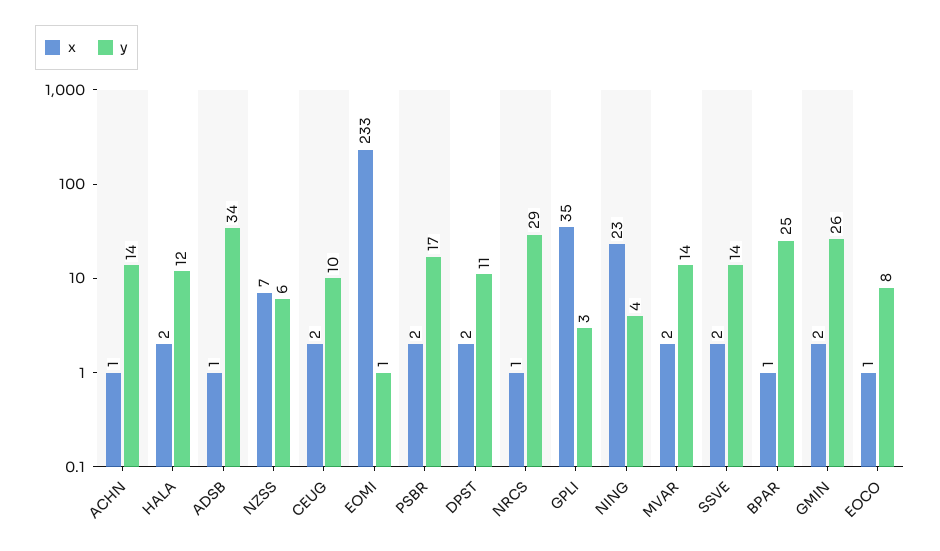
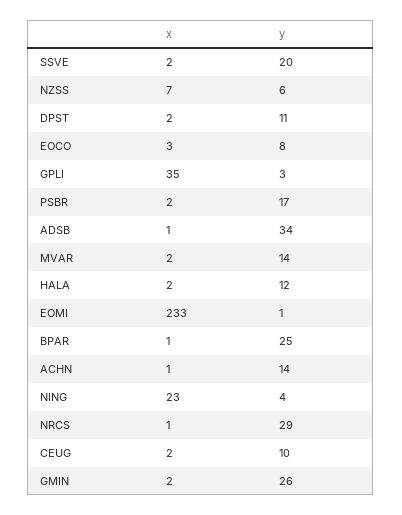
  {
    "x": {
      "ACHN": 1,
      "HALA": 2,
      "ADSB": 1,
      "NZSS": 7,
      "CEUG": 2,
      "EOMI": 233,
      "PSBR": 2,
      "DPST": 2,
      "NRCS": 1,
      "GPLI": 35,
      "NING": 23,
      "MVAR": 2,
      "SSVE": 2,
      "BPAR": 1,
      "GMIN": 2,
-     "EOCO": 1
+     "EOCO": 3
    },
    "y": {
      "ACHN": 14,
      "HALA": 12,
      "ADSB": 34,
      "NZSS": 6,
      "CEUG": 10,
      "EOMI": 1,
      "PSBR": 17,
      "DPST": 11,
      "NRCS": 29,
      "GPLI": 3,
      "NING": 4,
      "MVAR": 14,
-     "SSVE": 14,
+     "SSVE": 20,
      "BPAR": 25,
      "GMIN": 26,
      "EOCO": 8
    }
  }

